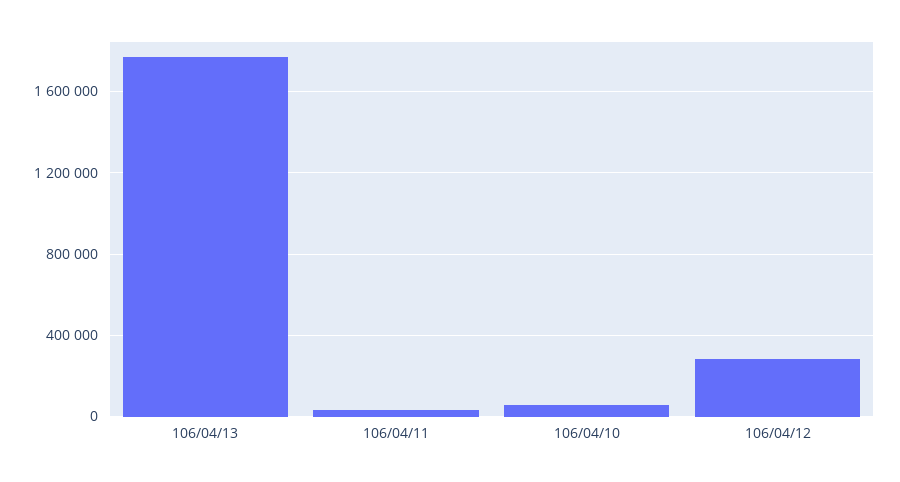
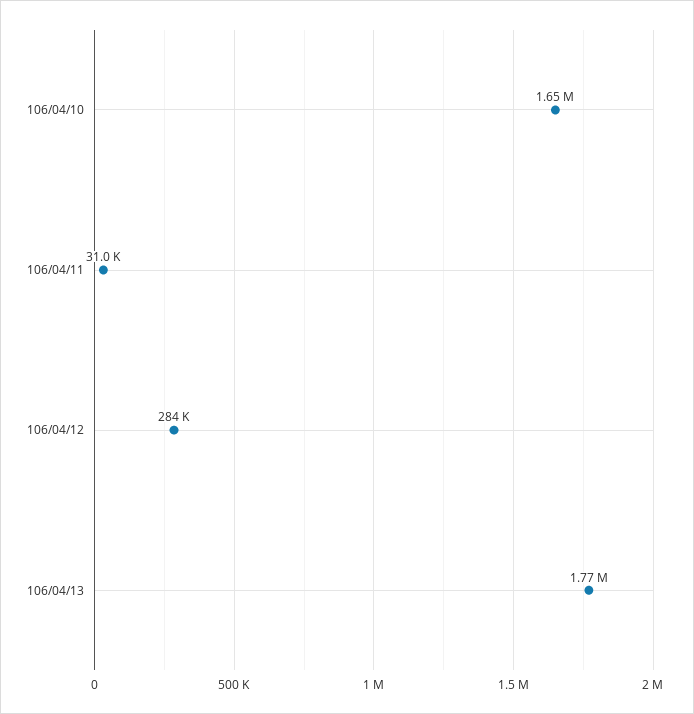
  {
    "106/04/13": 1770000,
    "106/04/11": 31000,
-   "106/04/10": 50000,
+   "106/04/10": 1650000,
    "106/04/12": 284000
  }

